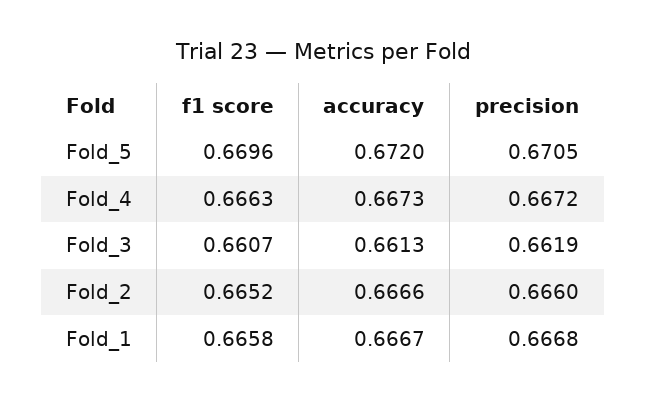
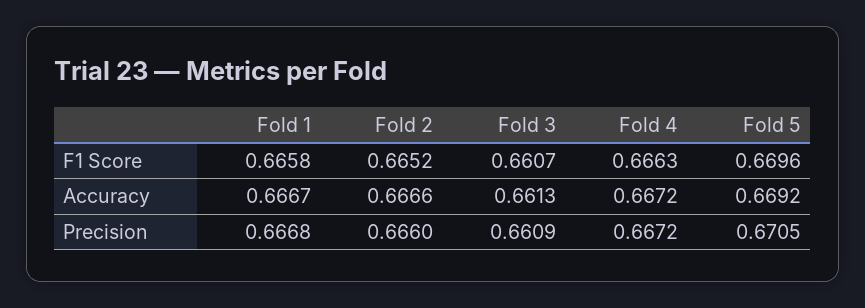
  {
    "f1 score": {
      "Fold_5": 0.6696,
      "Fold_4": 0.6663,
      "Fold_3": 0.6607,
      "Fold_2": 0.6652,
      "Fold_1": 0.6658
    },
    "accuracy": {
-     "Fold_5": 0.672,
+     "Fold_5": 0.6692,
-     "Fold_4": 0.6673,
+     "Fold_4": 0.6672,
      "Fold_3": 0.6613,
      "Fold_2": 0.6666,
      "Fold_1": 0.6667
    },
    "precision": {
      "Fold_5": 0.6705,
      "Fold_4": 0.6672,
-     "Fold_3": 0.6619,
+     "Fold_3": 0.6609,
      "Fold_2": 0.666,
      "Fold_1": 0.6668
    }
  }

